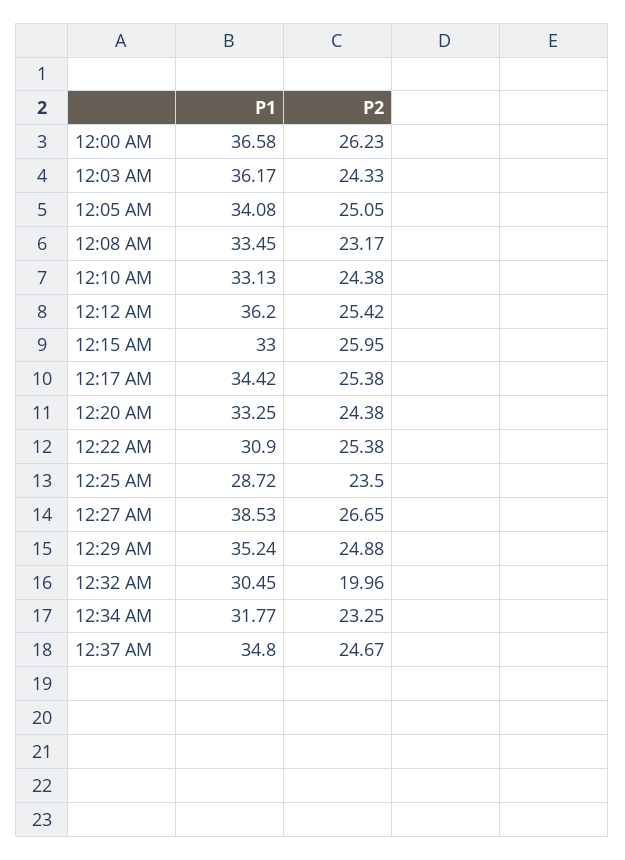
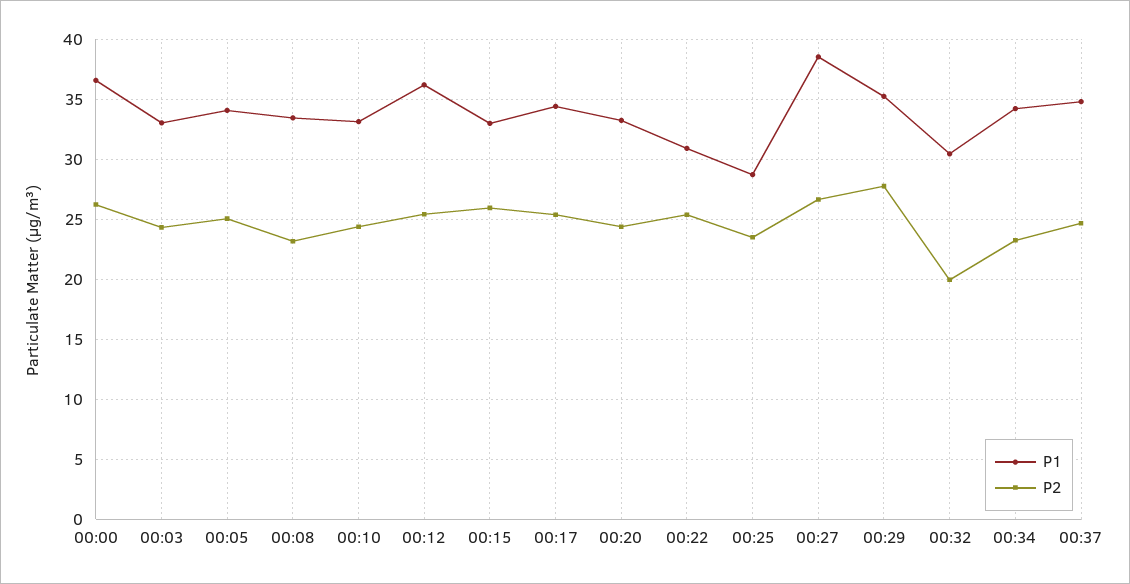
  {
    "P1": {
      "12:00 AM": 36.58,
-     "12:03 AM": 36.17,
+     "12:03 AM": 33,
      "12:05 AM": 34.08,
      "12:08 AM": 33.45,
      "12:10 AM": 33.13,
      "12:12 AM": 36.2,
      "12:15 AM": 33,
      "12:17 AM": 34.42,
      "12:20 AM": 33.25,
      "12:22 AM": 30.9,
      "12:25 AM": 28.72,
      "12:27 AM": 38.53,
      "12:29 AM": 35.24,
      "12:32 AM": 30.45,
-     "12:34 AM": 31.77,
+     "12:34 AM": 34,
      "12:37 AM": 34.8
    },
    "P2": {
      "12:00 AM": 26.23,
      "12:03 AM": 24.33,
      "12:05 AM": 25.05,
      "12:08 AM": 23.17,
      "12:10 AM": 24.38,
      "12:12 AM": 25.42,
      "12:15 AM": 25.95,
      "12:17 AM": 25.38,
      "12:20 AM": 24.38,
      "12:22 AM": 25.38,
      "12:25 AM": 23.5,
      "12:27 AM": 26.65,
-     "12:29 AM": 24.88,
+     "12:29 AM": 28,
      "12:32 AM": 19.96,
      "12:34 AM": 23.25,
      "12:37 AM": 24.67
    }
  }

